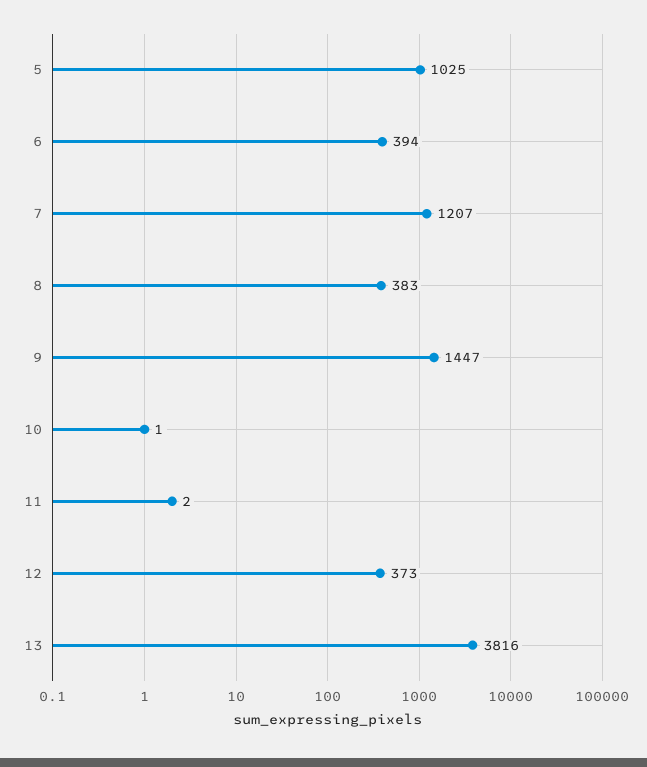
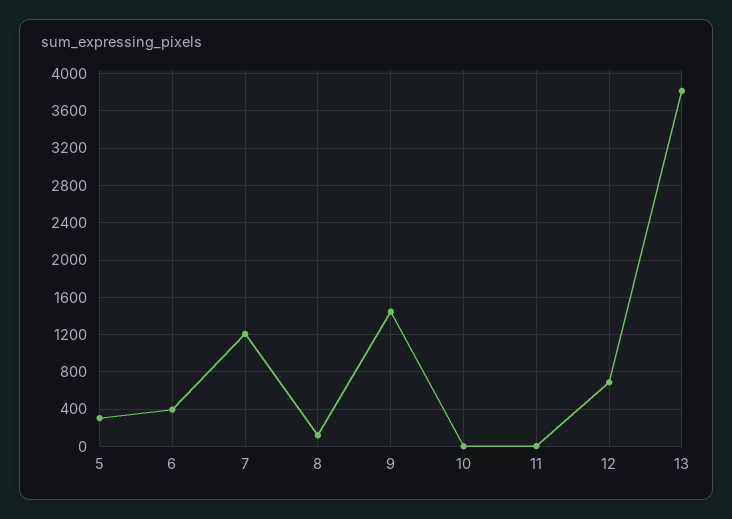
  {
-   "5": 1025,
+   "5": 300,
    "6": 394,
    "7": 1207,
-   "8": 383,
+   "8": 100,
    "9": 1447,
    "10": 1,
    "11": 2,
-   "12": 373,
+   "12": 700,
    "13": 3816
  }

